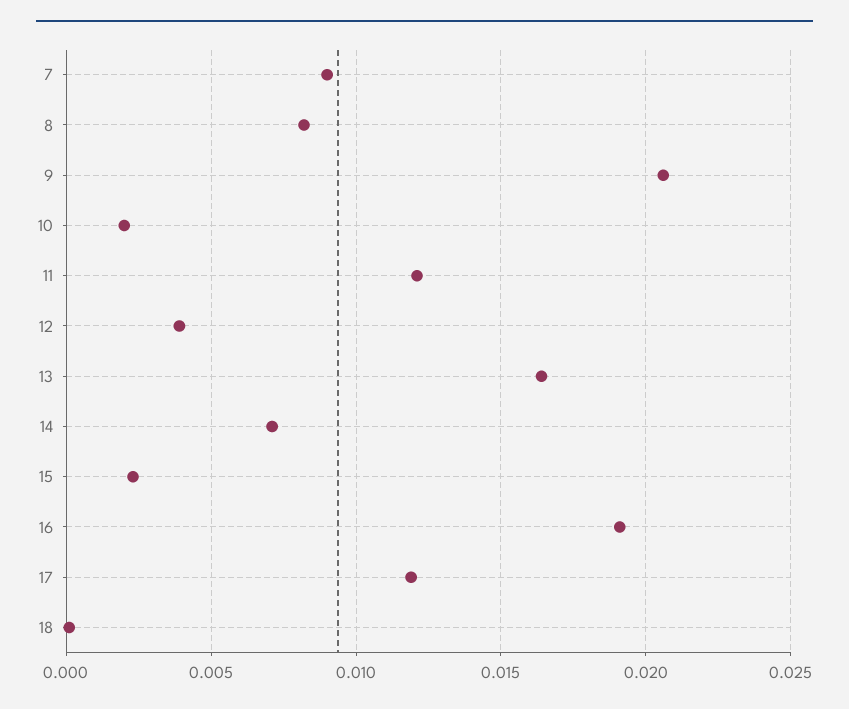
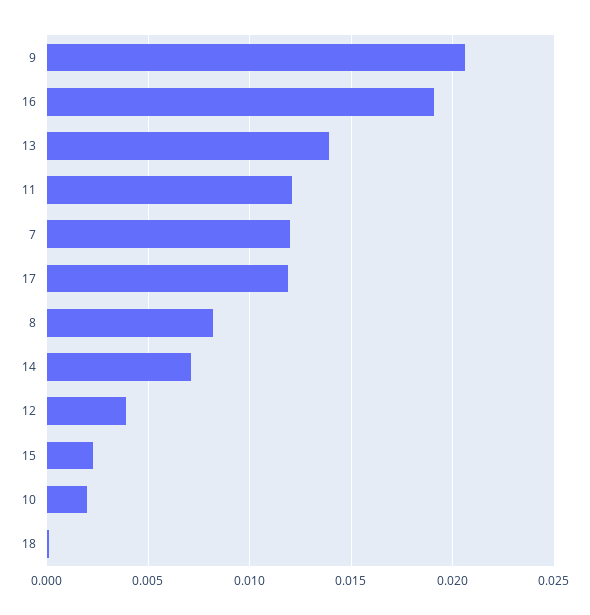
  {
-   "7": 0.009,
+   "7": 0.012,
    "8": 0.008,
    "9": 0.0205,
    "10": 0.002,
    "11": 0.012,
    "12": 0.004,
-   "13": 0.0165,
+   "13": 0.014,
    "14": 0.007,
    "15": 0.0025,
    "16": 0.019,
    "17": 0.012,
    "18": 0
  }

